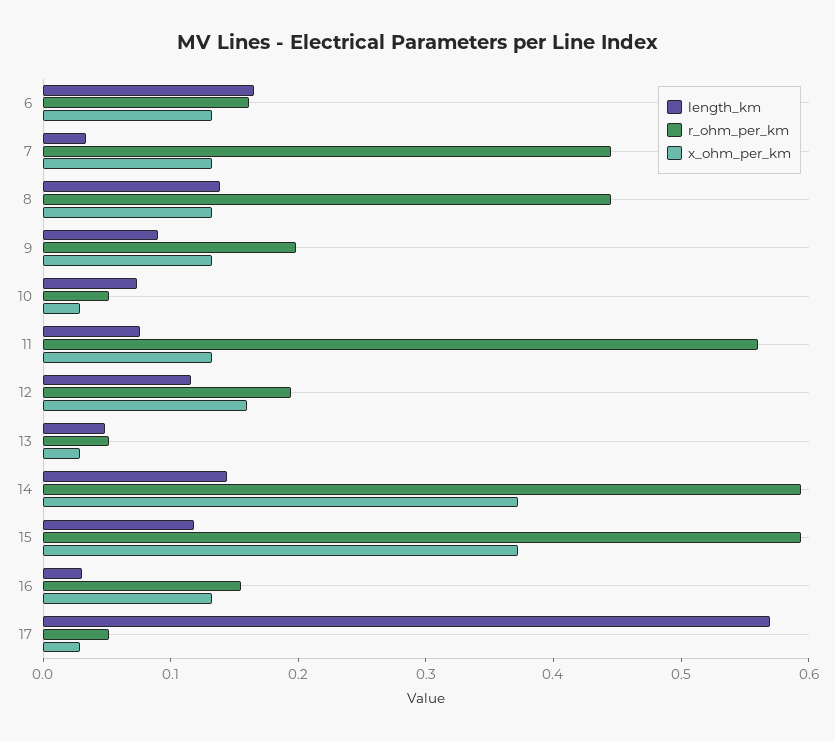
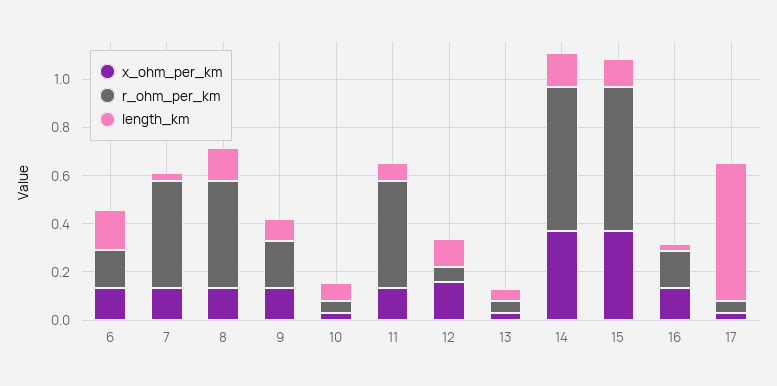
  {
    "length_km": {
      "6": 0.16,
      "7": 0.04,
      "8": 0.14,
      "9": 0.08,
      "10": 0.08,
      "11": 0.08,
      "12": 0.12,
      "13": 0.04,
      "14": 0.14,
      "15": 0.12,
      "16": 0.04,
      "17": 0.56
    },
    "r_ohm_per_km": {
      "6": 0.16,
      "7": 0.44,
      "8": 0.44,
      "9": 0.2,
      "10": 0.06,
-     "11": 0.56,
+     "11": 0.45,
-     "12": 0.2,
+     "12": 0.05,
      "13": 0.06,
      "14": 0.6,
      "15": 0.6,
      "16": 0.16,
      "17": 0.06
    },
    "x_ohm_per_km": {
      "6": 0.14,
      "7": 0.14,
      "8": 0.14,
      "9": 0.14,
      "10": 0.02,
      "11": 0.14,
      "12": 0.16,
      "13": 0.02,
      "14": 0.38,
      "15": 0.38,
      "16": 0.14,
      "17": 0.02
    }
  }

